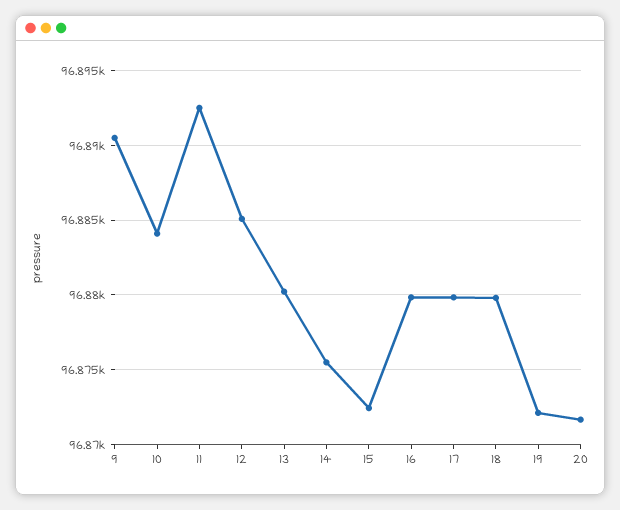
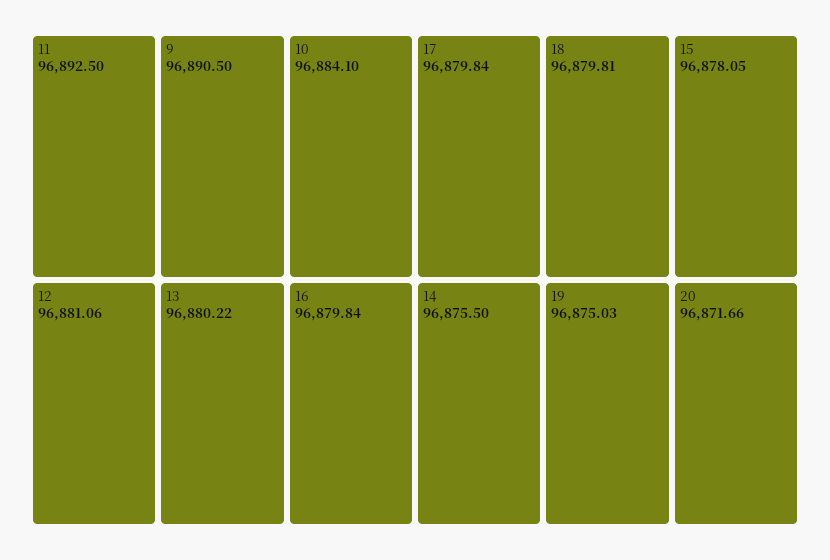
  {
    "9": 96890.5,
    "10": 96884.1,
    "11": 96892.5,
-   "12": 96885,
+   "12": 96881.06,
    "13": 96880.22,
    "14": 96875.5,
-   "15": 96872.5,
+   "15": 96878.05,
    "16": 96879.84,
    "17": 96879.84,
    "18": 96879.81,
-   "19": 96872,
+   "19": 96875.03,
    "20": 96871.66
  }

